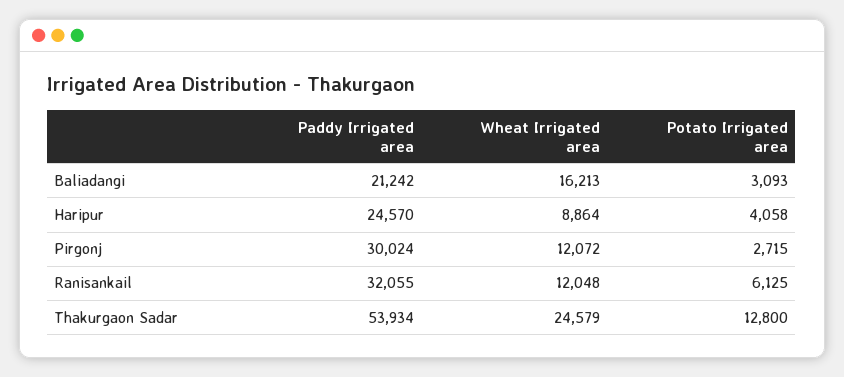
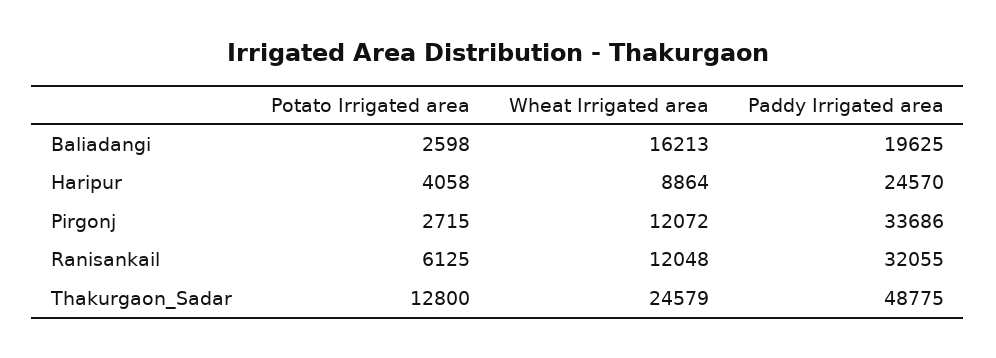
  {
    "Paddy Irrigated area": {
-     "Baliadangi": 21242,
+     "Baliadangi": 19625,
      "Haripur": 24570,
-     "Pirgonj": 30024,
+     "Pirgonj": 33686,
      "Ranisankail": 32055,
-     "Thakurgaon Sadar": 53934
+     "Thakurgaon Sadar": 48775
    },
    "Wheat Irrigated area": {
      "Baliadangi": 16213,
      "Haripur": 8864,
      "Pirgonj": 12072,
      "Ranisankail": 12048,
      "Thakurgaon Sadar": 24579
    },
    "Potato Irrigated area": {
-     "Baliadangi": 3093,
+     "Baliadangi": 2598,
      "Haripur": 4058,
      "Pirgonj": 2715,
      "Ranisankail": 6125,
      "Thakurgaon Sadar": 12800
    }
  }

